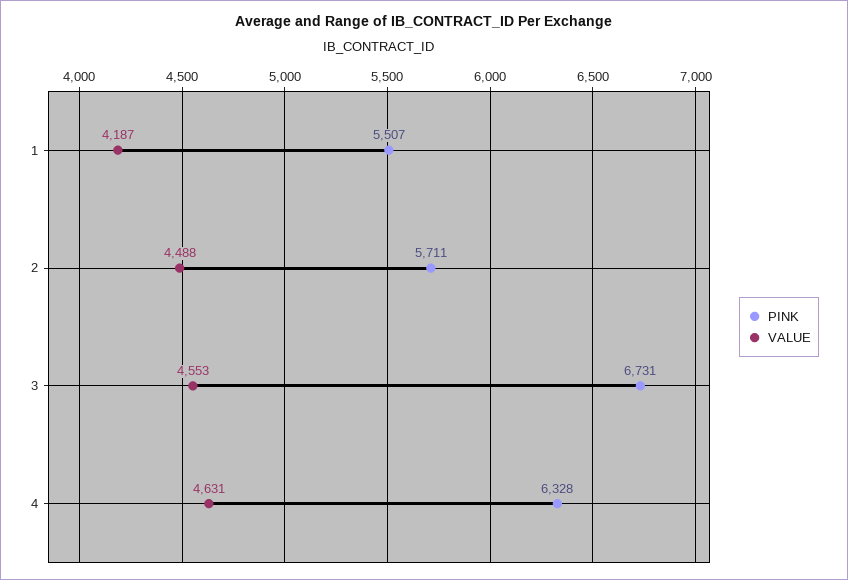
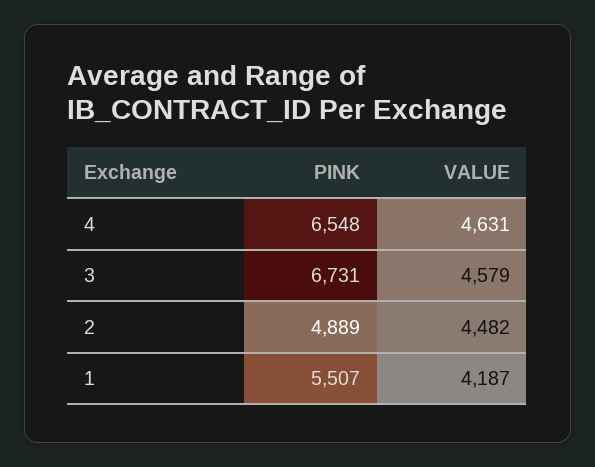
  {
    "PINK": {
      "1": 5507,
-     "2": 5711,
+     "2": 4889,
      "3": 6731,
-     "4": 6328
+     "4": 6548
    },
    "VALUE": {
      "1": 4187,
-     "2": 4488,
+     "2": 4482,
-     "3": 4553,
+     "3": 4579,
      "4": 4631
    }
  }

